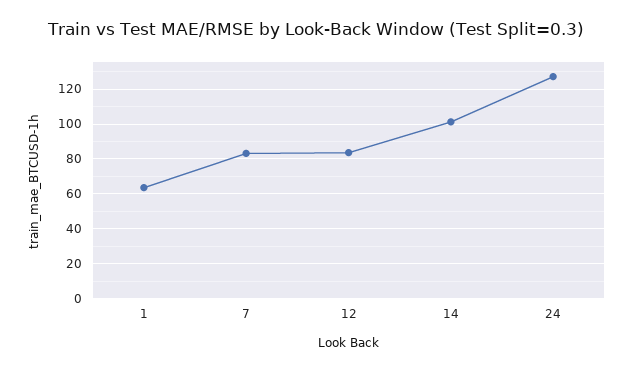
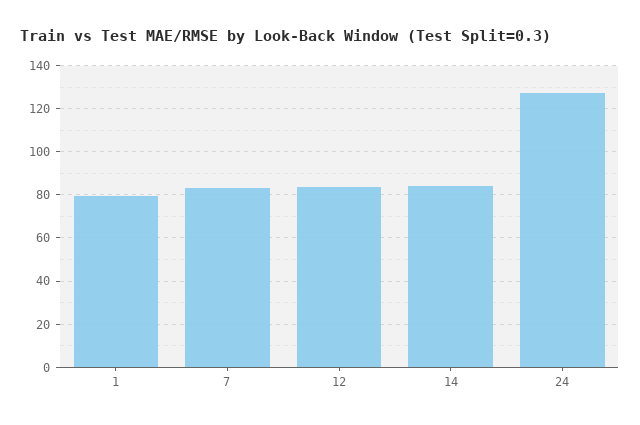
  {
-   "1": 65,
+   "1": 80,
    "7": 85,
    "12": 85,
-   "14": 100,
+   "14": 85,
    "24": 125
  }

